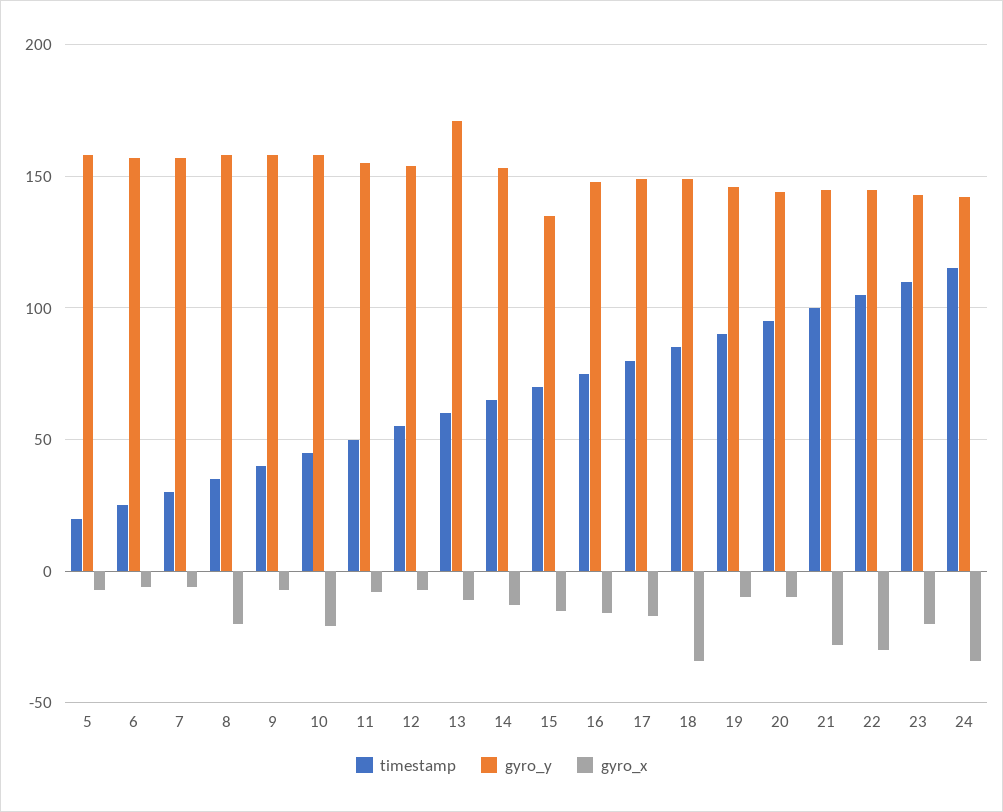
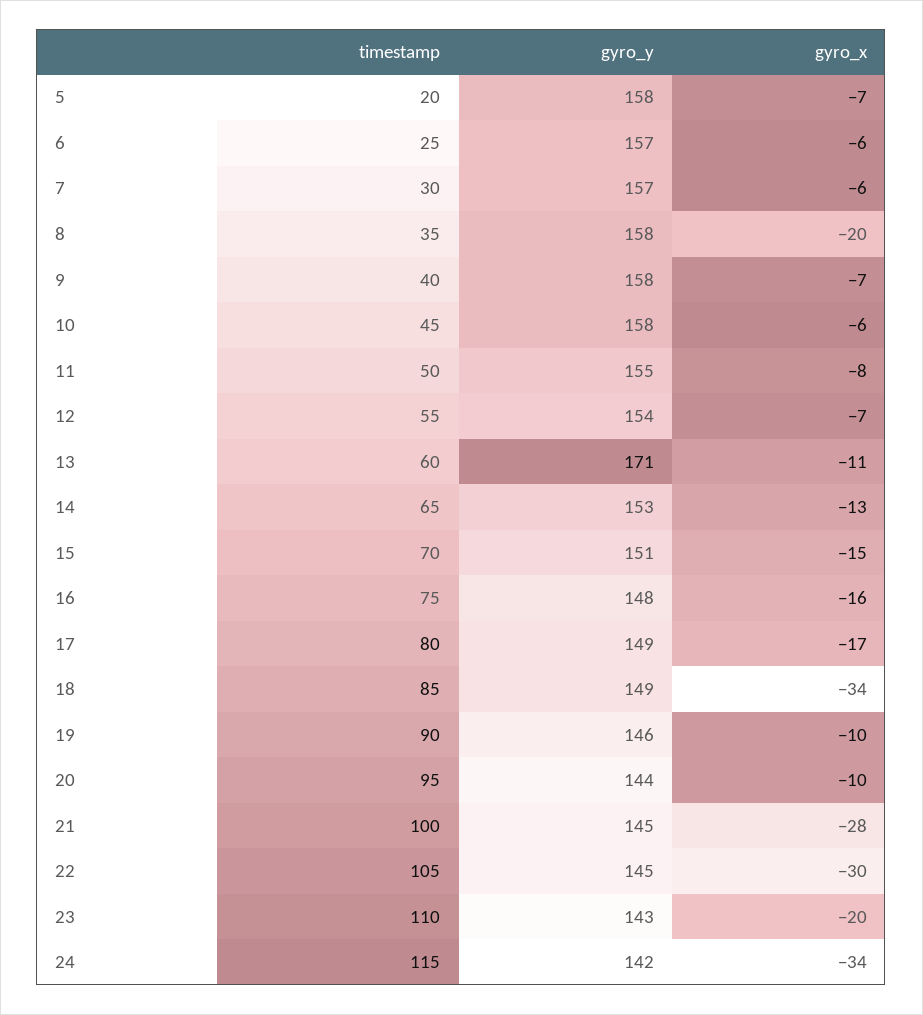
  {
    "timestamp": {
      "5": 20,
      "6": 25,
      "7": 30,
      "8": 35,
      "9": 40,
      "10": 45,
      "11": 50,
      "12": 55,
      "13": 60,
      "14": 65,
      "15": 70,
      "16": 75,
      "17": 80,
      "18": 85,
      "19": 90,
      "20": 95,
      "21": 100,
      "22": 105,
      "23": 110,
      "24": 115
    },
    "gyro_y": {
      "5": 158,
      "6": 157,
      "7": 157,
      "8": 158,
      "9": 158,
      "10": 158,
      "11": 155,
      "12": 154,
      "13": 171,
      "14": 153,
-     "15": 135,
+     "15": 151,
      "16": 148,
      "17": 149,
      "18": 149,
      "19": 146,
      "20": 144,
      "21": 145,
      "22": 145,
      "23": 143,
      "24": 142
    },
    "gyro_x": {
      "5": -7,
      "6": -6,
      "7": -6,
      "8": -20,
      "9": -7,
-     "10": -20,
+     "10": -6,
      "11": -8,
      "12": -7,
      "13": -11,
      "14": -13,
      "15": -15,
      "16": -16,
      "17": -17,
      "18": -34,
      "19": -10,
      "20": -10,
      "21": -28,
      "22": -30,
      "23": -20,
      "24": -34
    }
  }

